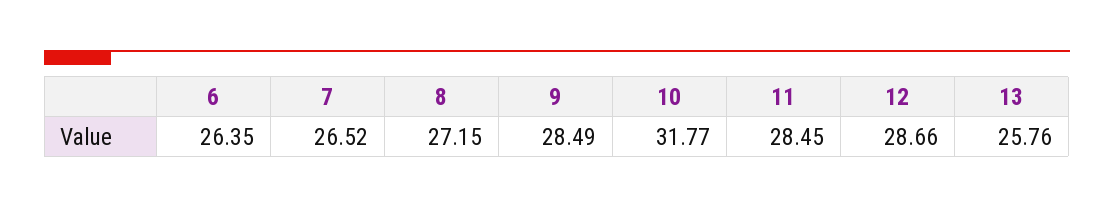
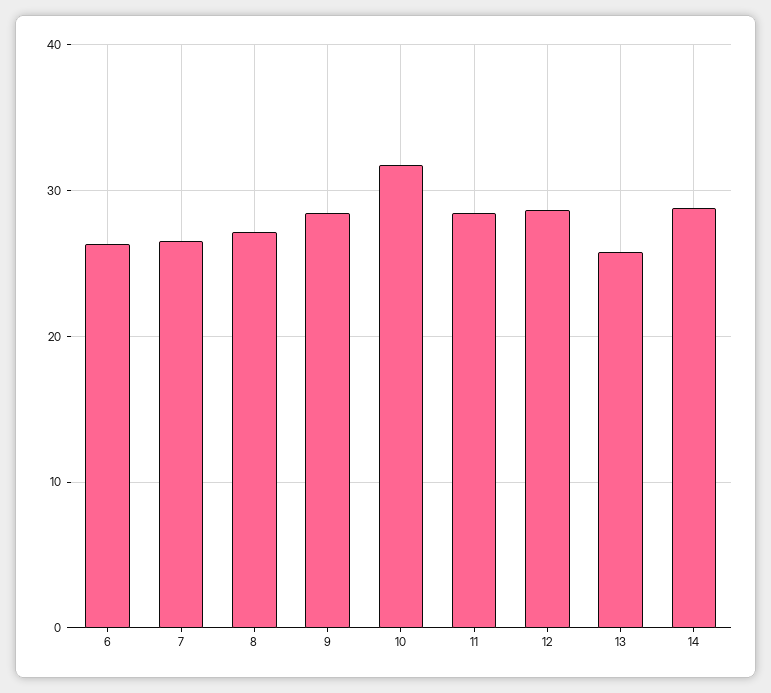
  {
    "6": 26.35,
    "7": 26.52,
    "8": 27.15,
    "9": 28.49,
    "10": 31.77,
    "11": 28.45,
    "12": 28.66,
-   "13": 25.76
+   "13": 25.76,
+   "14": 29
  }

